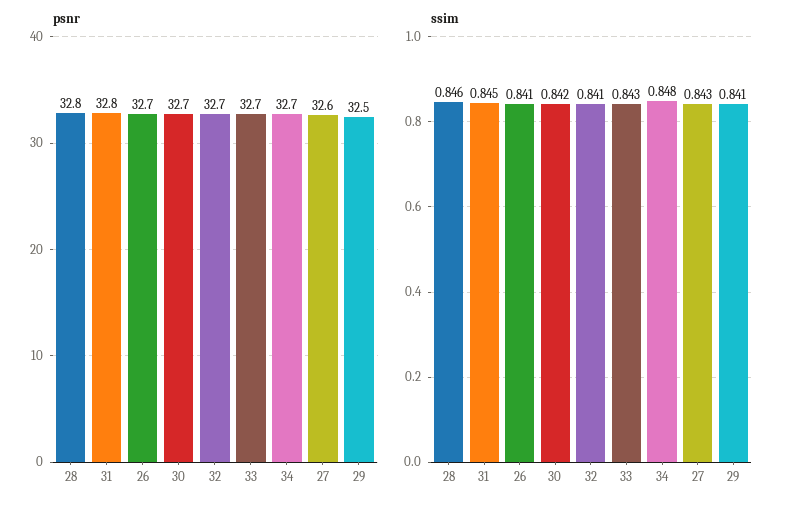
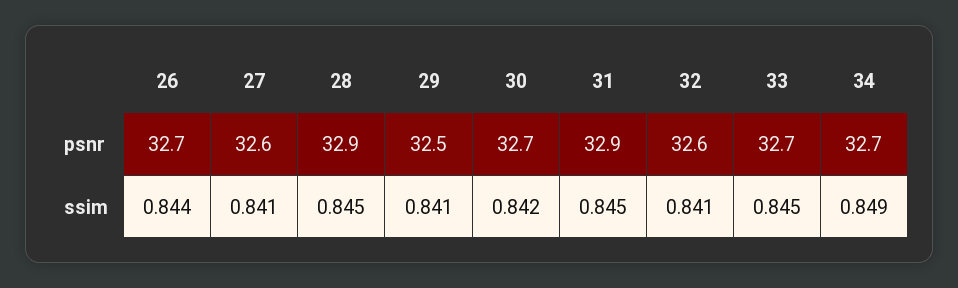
  {
    "psnr": {
-     "28": 32.8,
+     "28": 32.9,
-     "31": 32.8,
+     "31": 32.9,
      "26": 32.7,
      "30": 32.7,
-     "32": 32.7,
+     "32": 32.6,
      "33": 32.7,
      "34": 32.7,
      "27": 32.6,
      "29": 32.5
    },
    "ssim": {
-     "28": 0.846,
+     "28": 0.845,
      "31": 0.845,
-     "26": 0.841,
+     "26": 0.844,
      "30": 0.842,
      "32": 0.841,
-     "33": 0.843,
+     "33": 0.845,
-     "34": 0.848,
+     "34": 0.849,
-     "27": 0.843,
+     "27": 0.841,
      "29": 0.841
    }
  }

